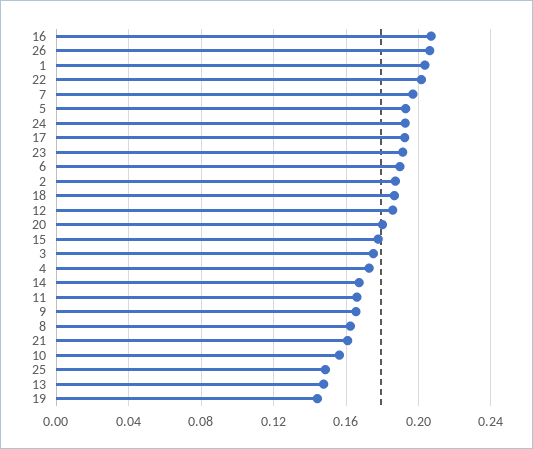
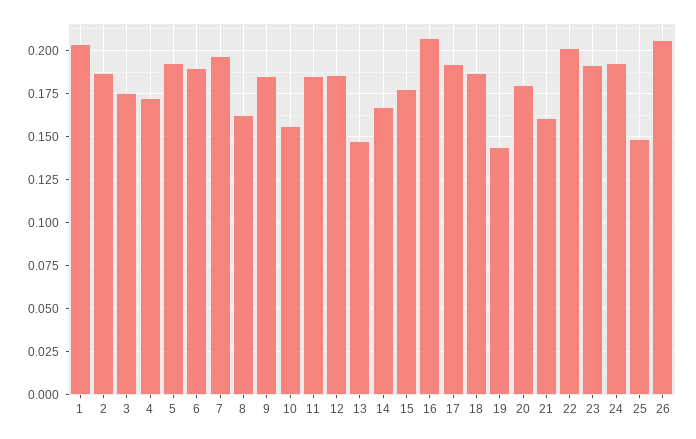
  {
    "16": 0.205,
    "26": 0.205,
    "1": 0.205,
    "22": 0.2,
    "7": 0.195,
    "5": 0.195,
    "24": 0.195,
    "17": 0.19,
    "23": 0.19,
    "6": 0.19,
    "2": 0.185,
    "18": 0.185,
    "12": 0.185,
    "20": 0.18,
    "15": 0.18,
    "3": 0.175,
    "4": 0.175,
    "14": 0.165,
-   "11": 0.165,
+   "11": 0.185,
-   "9": 0.165,
+   "9": 0.185,
    "8": 0.16,
    "21": 0.16,
    "10": 0.155,
    "25": 0.15,
    "13": 0.15,
    "19": 0.145
  }

